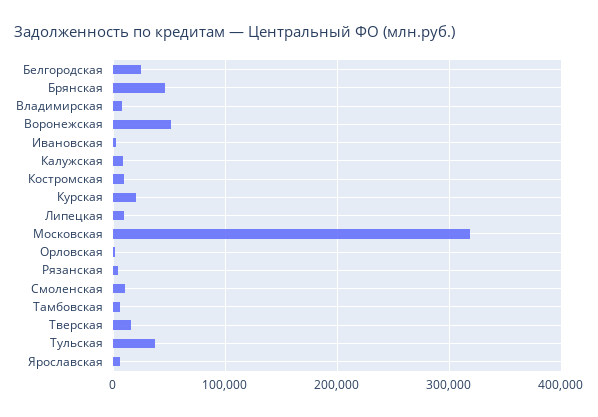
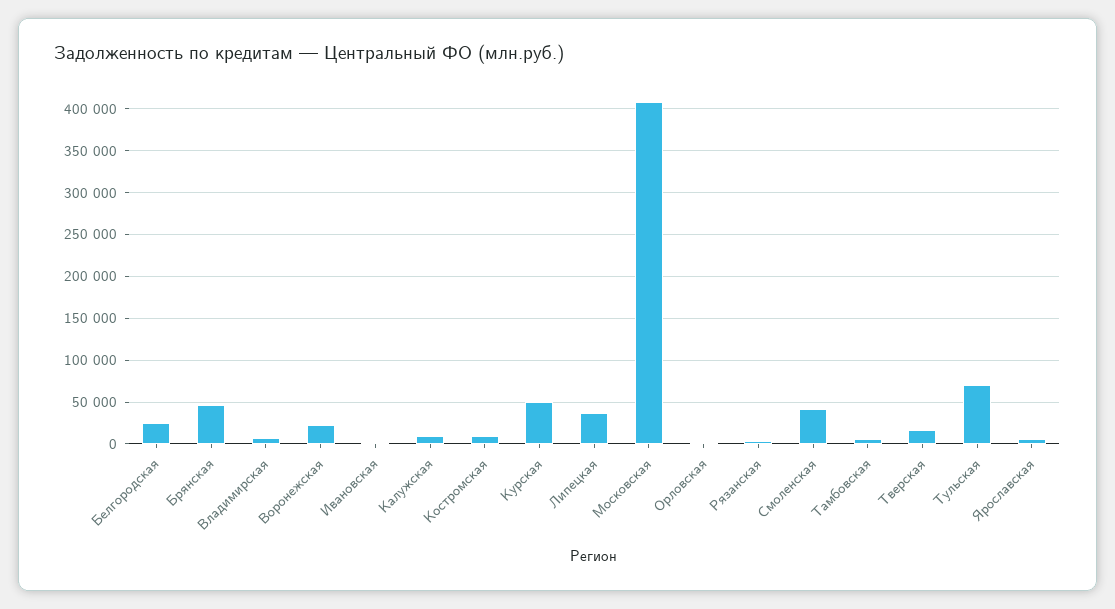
  {
    "Белгородская": 20000,
    "Брянская": 50000,
    "Владимирская": 10000,
-   "Воронежская": 50000,
+   "Воронежская": 20000,
    "Ивановская": 0,
    "Калужская": 10000,
    "Костромская": 10000,
-   "Курская": 20000,
+   "Курская": 50000,
-   "Липецкая": 10000,
+   "Липецкая": 40000,
-   "Московская": 320000,
+   "Московская": 410000,
    "Орловская": 0,
    "Рязанская": 0,
-   "Смоленская": 10000,
+   "Смоленская": 40000,
    "Тамбовская": 10000,
    "Тверская": 20000,
-   "Тульская": 40000,
+   "Тульская": 70000,
    "Ярославская": 10000
  }

